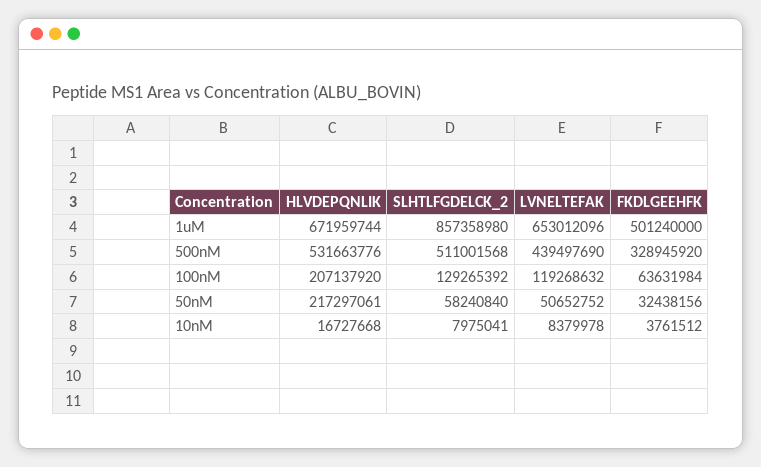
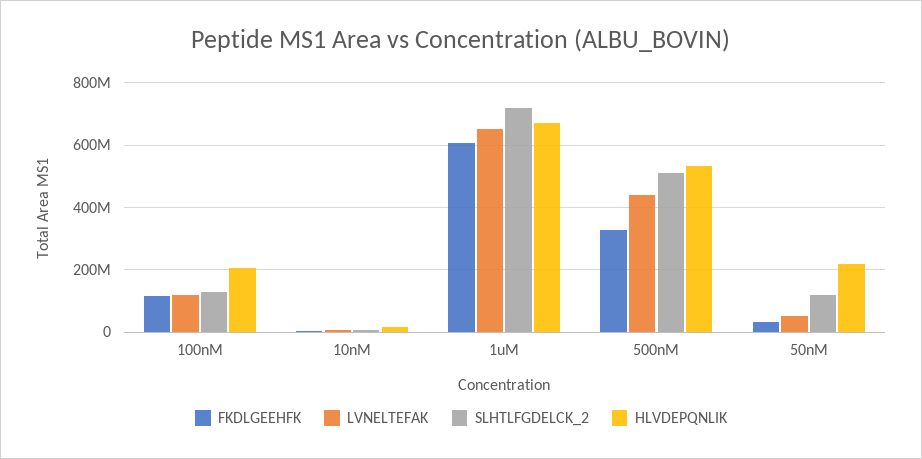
  {
    "HLVDEPQNLIK": {
      "1uM": 671959744,
      "500nM": 531663776,
      "100nM": 207137920,
      "50nM": 217297061,
      "10nM": 16727668
    },
    "SLHTLFGDELCK_2": {
-     "1uM": 857358980,
+     "1uM": 720000000,
      "500nM": 511001568,
      "100nM": 129265392,
-     "50nM": 58240840,
+     "50nM": 120000000,
      "10nM": 7975041
    },
    "LVNELTEFAK": {
      "1uM": 653012096,
      "500nM": 439497690,
      "100nM": 119268632,
      "50nM": 50652752,
      "10nM": 8379978
    },
    "FKDLGEEHFK": {
-     "1uM": 501240000,
+     "1uM": 600000000,
      "500nM": 328945920,
-     "100nM": 63631984,
+     "100nM": 120000000,
      "50nM": 32438156,
      "10nM": 3761512
    }
  }

